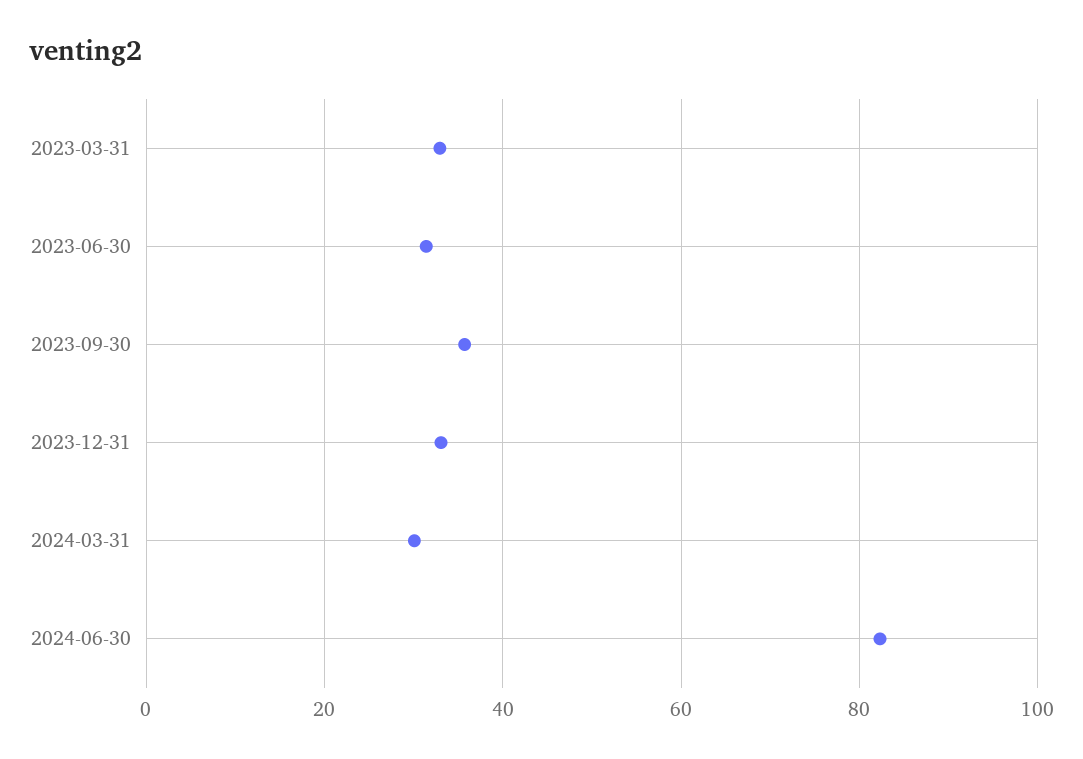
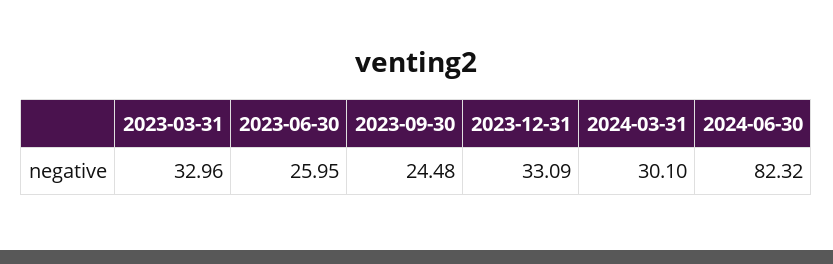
  {
    "2023-03-31": 32.96,
-   "2023-06-30": 32,
+   "2023-06-30": 25.95,
-   "2023-09-30": 36,
+   "2023-09-30": 24.48,
    "2023-12-31": 33.09,
    "2024-03-31": 30.1,
    "2024-06-30": 82.32
  }

